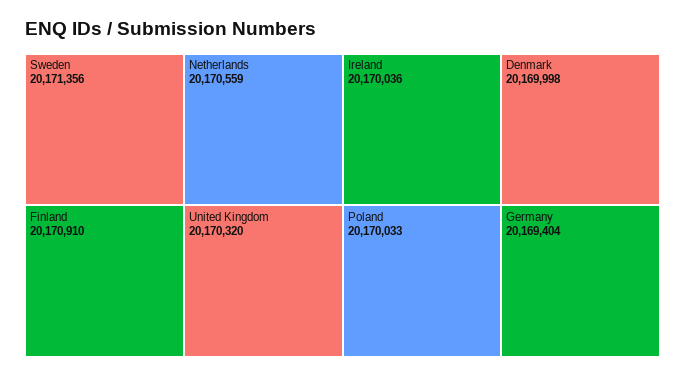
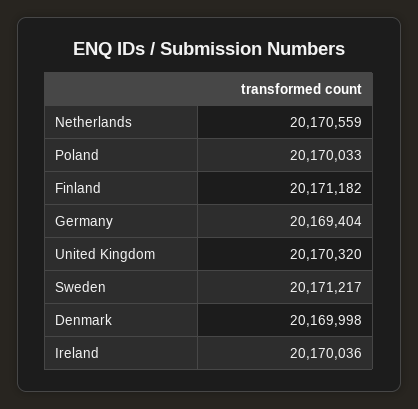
  {
-   "Sweden": 20171356,
+   "Sweden": 20171217,
-   "Finland": 20170910,
+   "Finland": 20171182,
    "Netherlands": 20170559,
    "United Kingdom": 20170320,
    "Ireland": 20170036,
    "Poland": 20170033,
    "Denmark": 20169998,
    "Germany": 20169404
  }

